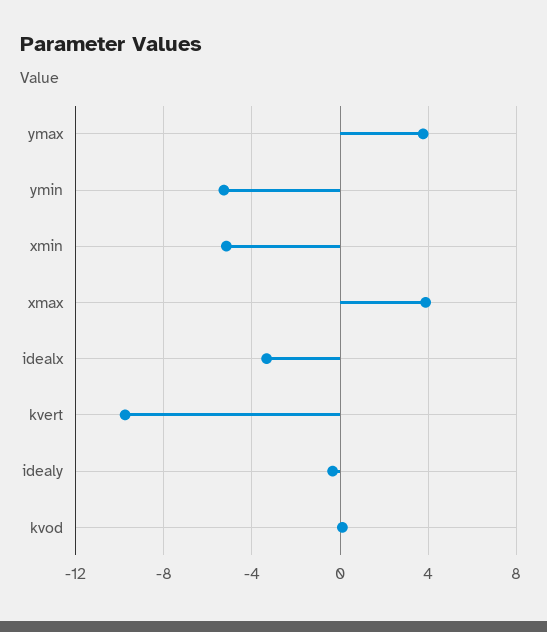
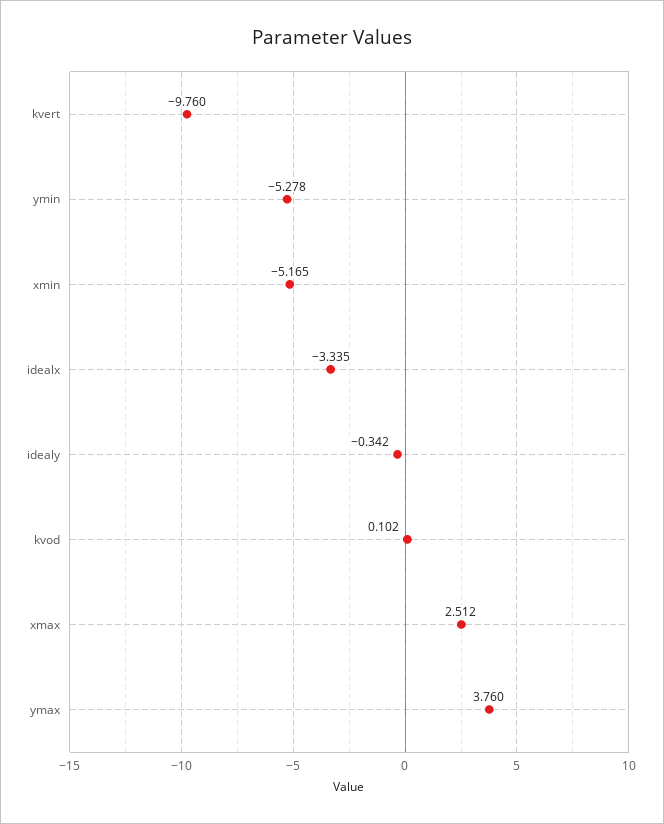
  {
    "ymax": 3.76,
    "ymin": -5.278,
    "xmin": -5.165,
-   "xmax": 4,
+   "xmax": 2.512,
    "idealx": -3.335,
    "kvert": -9.76,
    "idealy": -0.342,
    "kvod": 0.102
  }

